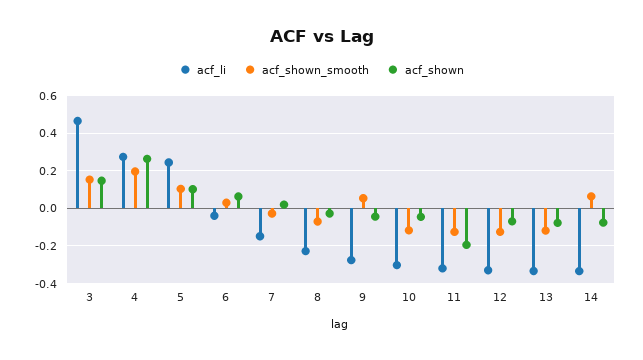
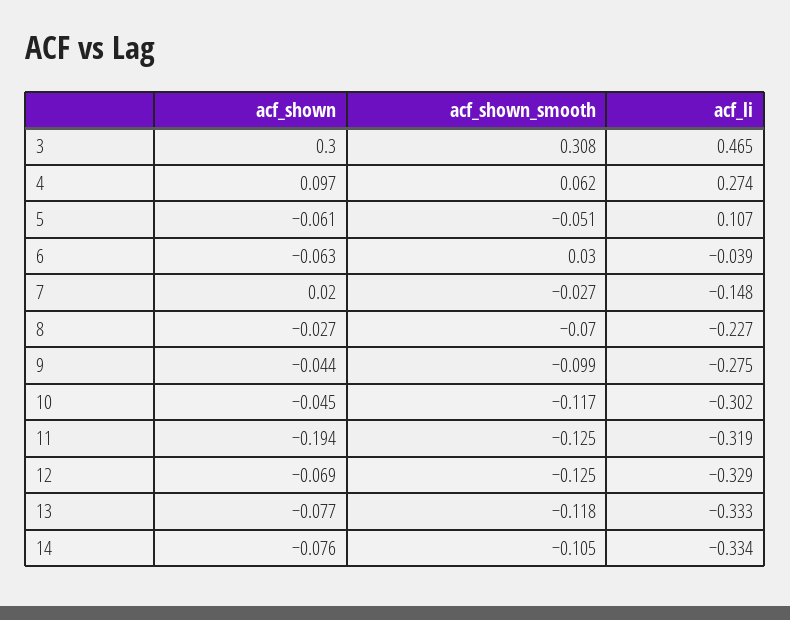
  {
    "acf_li": {
      "3": 0.465,
      "4": 0.274,
-     "5": 0.25,
+     "5": 0.107,
      "6": -0.039,
      "7": -0.148,
      "8": -0.227,
      "9": -0.275,
      "10": -0.302,
      "11": -0.319,
      "12": -0.329,
      "13": -0.333,
      "14": -0.334
    },
    "acf_shown_smooth": {
-     "3": 0.15,
+     "3": 0.308,
-     "4": 0.2,
+     "4": 0.062,
-     "5": 0.1,
+     "5": -0.051,
      "6": 0.03,
      "7": -0.027,
      "8": -0.07,
-     "9": 0.05,
+     "9": -0.099,
      "10": -0.117,
      "11": -0.125,
      "12": -0.125,
      "13": -0.118,
-     "14": 0.05
+     "14": -0.105
    },
    "acf_shown": {
-     "3": 0.15,
+     "3": 0.3,
-     "4": 0.25,
+     "4": 0.097,
-     "5": 0.1,
+     "5": -0.061,
-     "6": 0.05,
+     "6": -0.063,
      "7": 0.02,
      "8": -0.027,
      "9": -0.044,
      "10": -0.045,
      "11": -0.194,
      "12": -0.069,
      "13": -0.077,
      "14": -0.076
    }
  }

